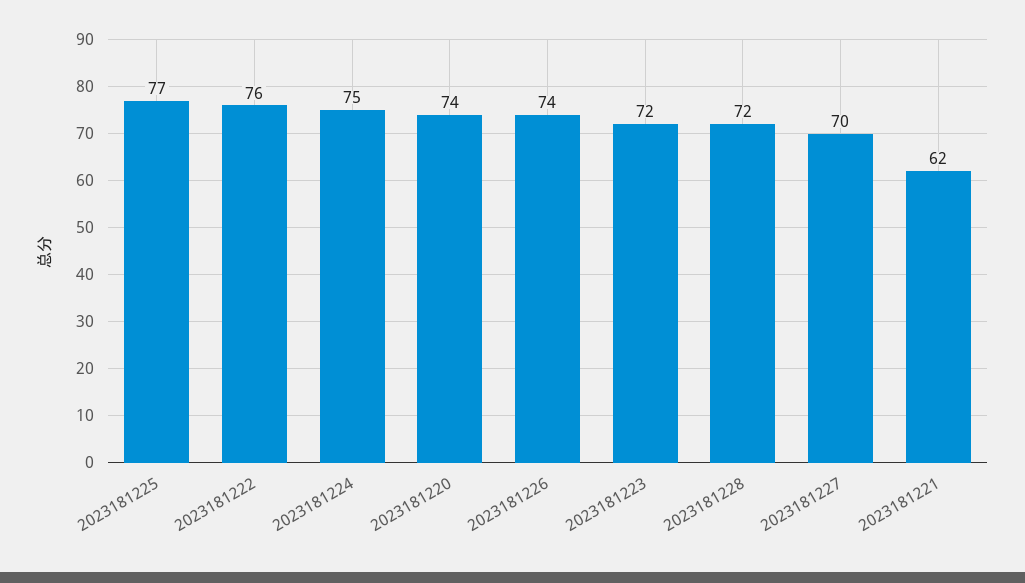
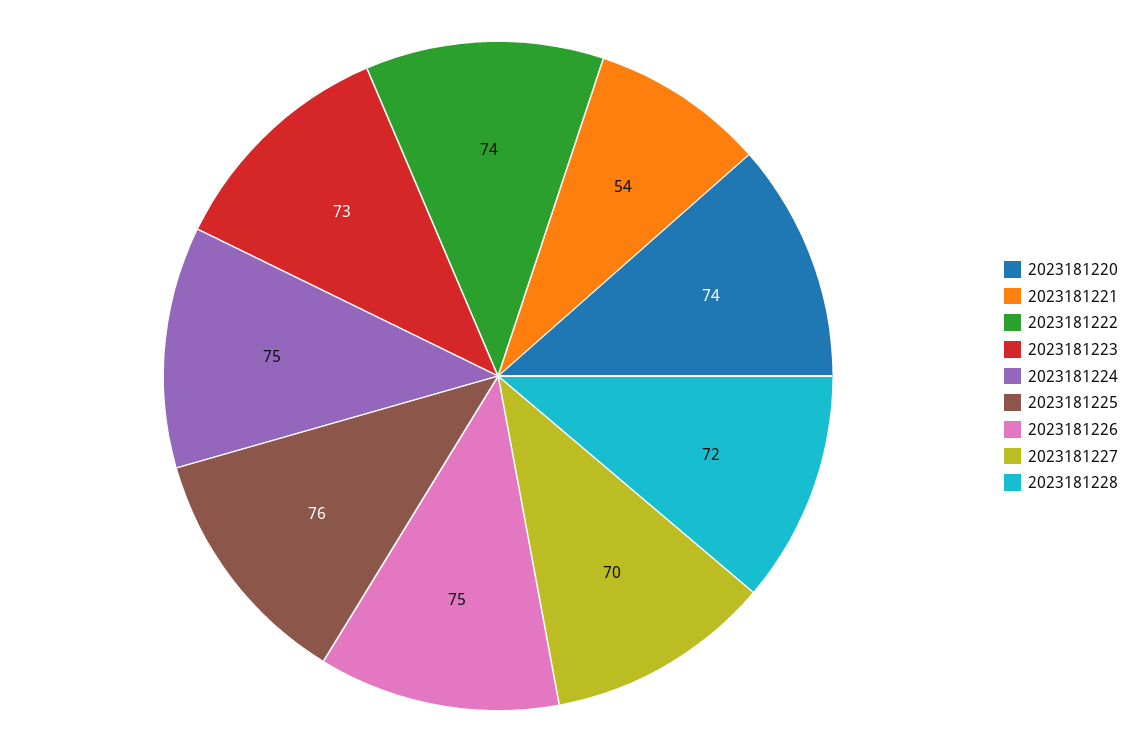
  {
-   "2023181225": 77,
+   "2023181225": 76,
-   "2023181222": 76,
+   "2023181222": 74,
    "2023181224": 75,
    "2023181220": 74,
-   "2023181226": 74,
+   "2023181226": 75,
-   "2023181223": 72,
+   "2023181223": 73,
    "2023181228": 72,
    "2023181227": 70,
-   "2023181221": 62
+   "2023181221": 54
  }

